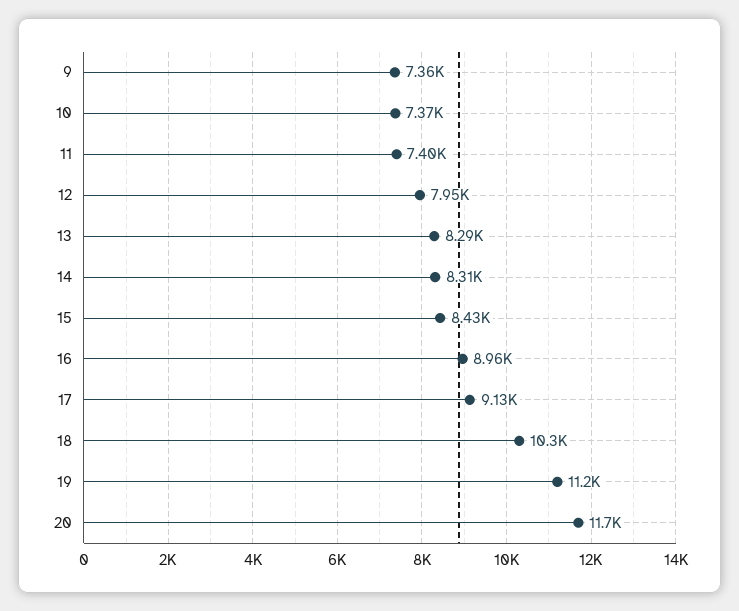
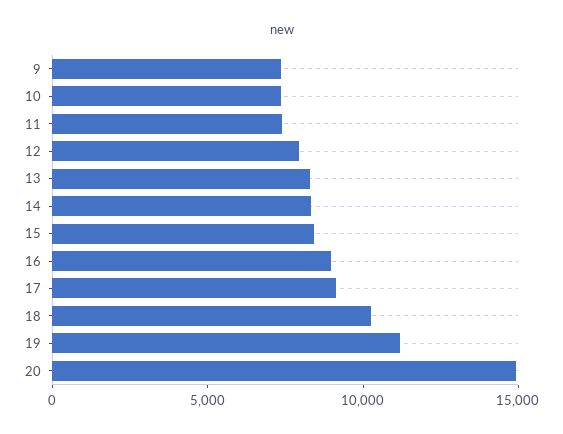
  {
    "9": 7360,
    "10": 7370,
    "11": 7400,
    "12": 7950,
    "13": 8290,
    "14": 8310,
    "15": 8430,
    "16": 8960,
    "17": 9130,
    "18": 10300,
    "19": 11200,
-   "20": 11700
+   "20": 15000
  }

